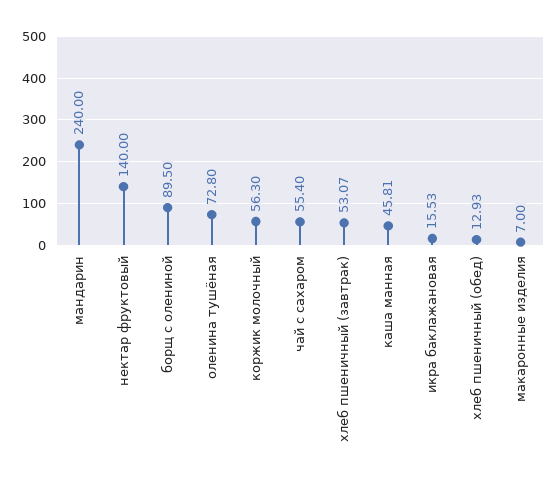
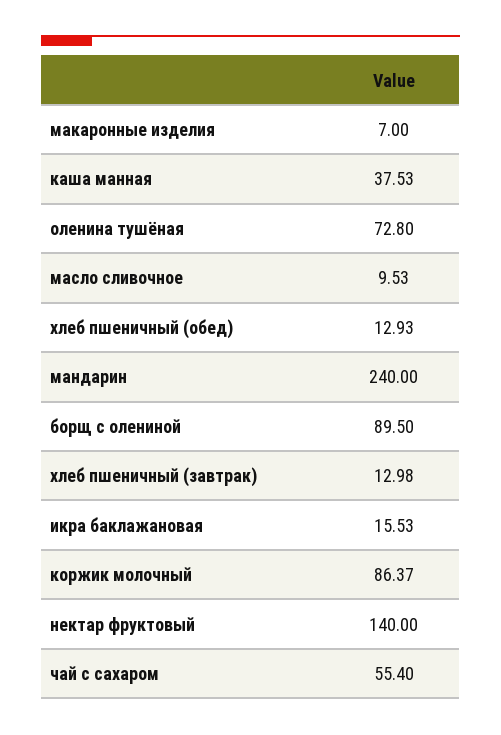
  {
    "мандарин": 240,
    "нектар фруктовый": 140,
    "борщ с олениной": 89.5,
    "оленина тушёная": 72.8,
-   "коржик молочный": 56.3,
+   "коржик молочный": 86.37,
    "чай с сахаром": 55.4,
-   "хлеб пшеничный (завтрак)": 53.07,
+   "хлеб пшеничный (завтрак)": 12.98,
-   "каша манная": 45.81,
+   "каша манная": 37.53,
    "икра баклажановая": 15.53,
    "хлеб пшеничный (обед)": 12.93,
-   "макаронные изделия": 7
+   "макаронные изделия": 7,
+   "масло сливочное": 9.53
  }

